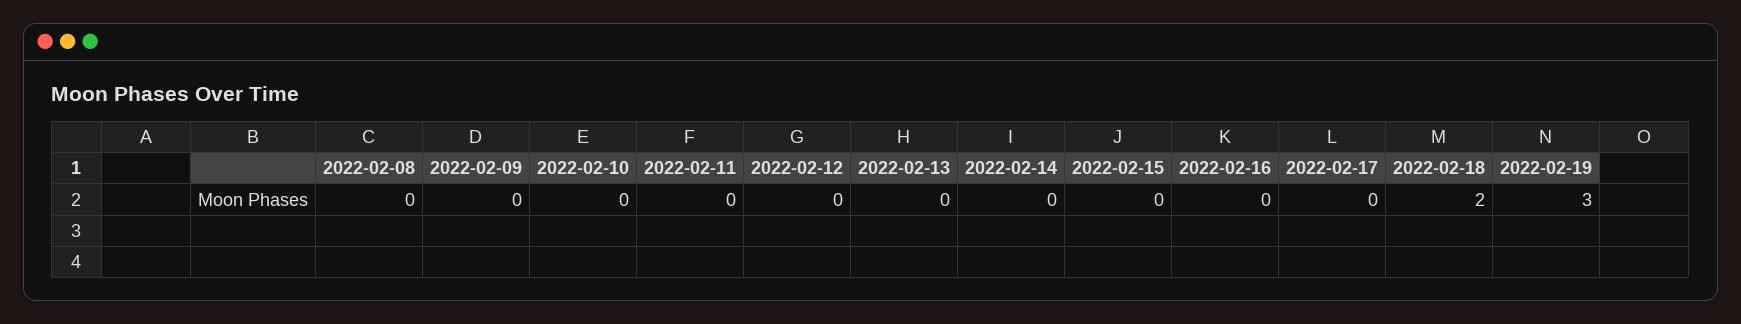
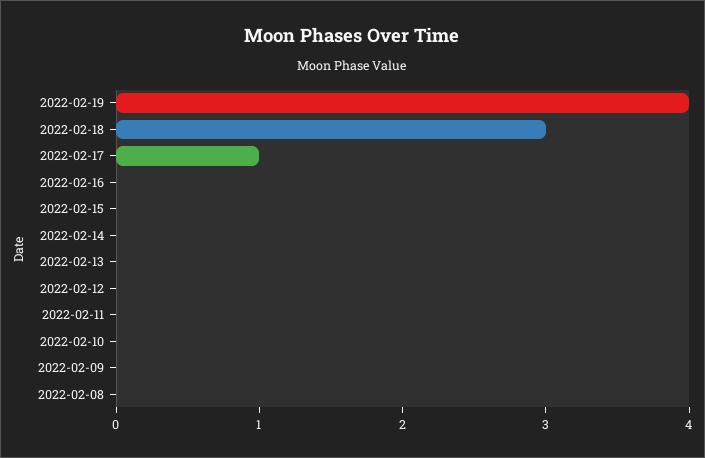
  {
    "2022-02-08": 0,
    "2022-02-09": 0,
    "2022-02-10": 0,
    "2022-02-11": 0,
    "2022-02-12": 0,
    "2022-02-13": 0,
    "2022-02-14": 0,
    "2022-02-15": 0,
    "2022-02-16": 0,
-   "2022-02-17": 0,
+   "2022-02-17": 1,
-   "2022-02-18": 2,
+   "2022-02-18": 3,
-   "2022-02-19": 3
+   "2022-02-19": 4
  }

